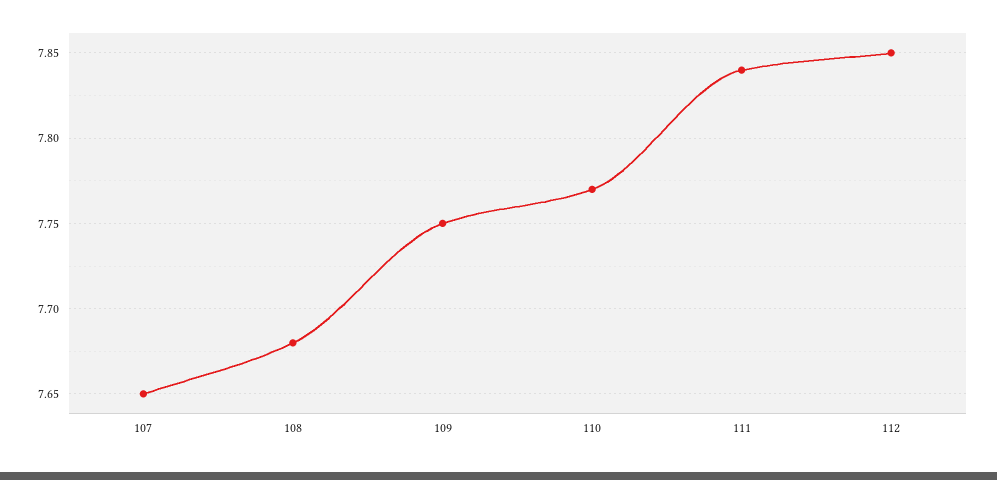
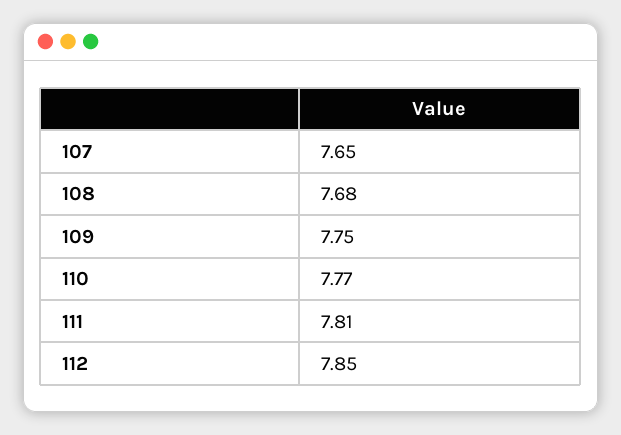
  {
    "107": 7.65,
    "108": 7.68,
    "109": 7.75,
    "110": 7.77,
-   "111": 7.84,
+   "111": 7.81,
    "112": 7.85
  }

